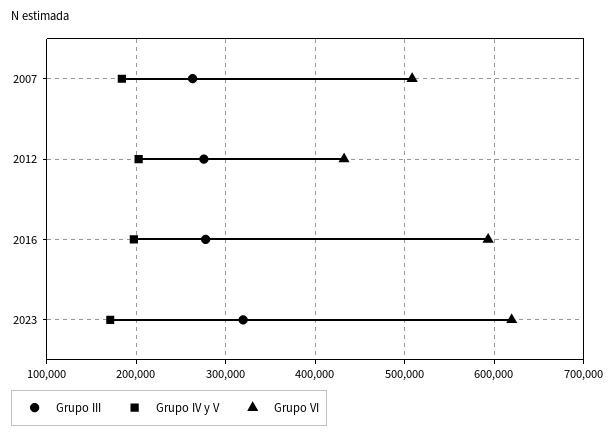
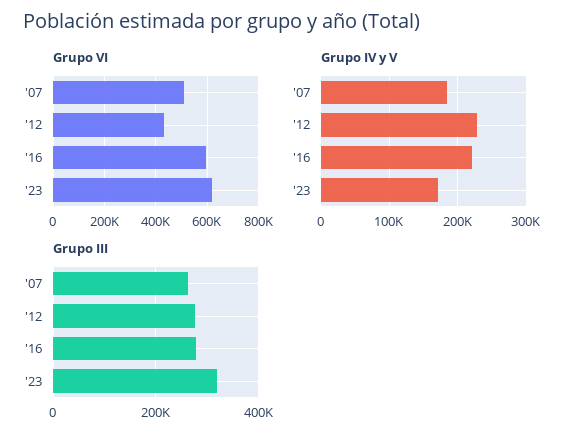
  {
    "Grupo III": {
      "2007": 260000,
      "2012": 280000,
      "2016": 280000,
      "2023": 320000
    },
    "Grupo IV y V": {
      "2007": 180000,
-     "2012": 200000,
+     "2012": 230000,
-     "2016": 200000,
+     "2016": 220000,
      "2023": 170000
    },
    "Grupo VI": {
      "2007": 510000,
      "2012": 430000,
      "2016": 590000,
      "2023": 620000
    }
  }

